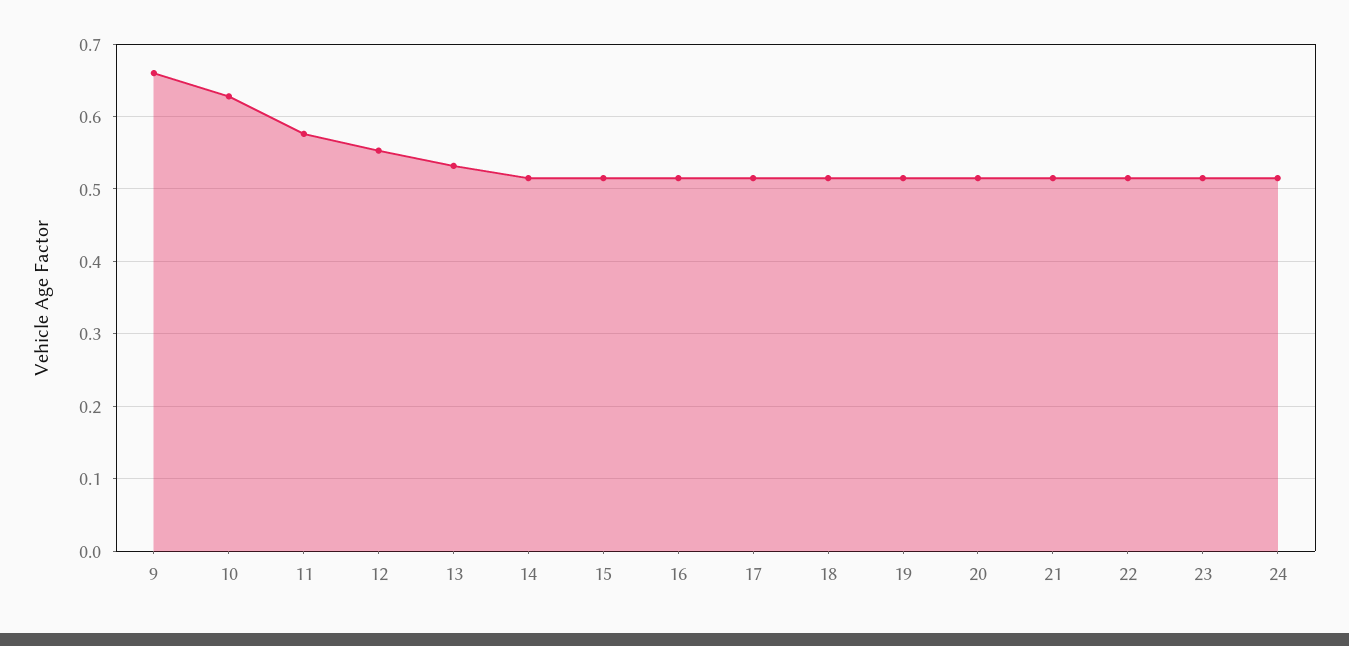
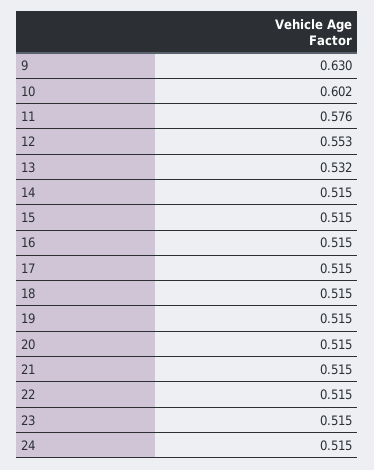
  {
-   "9": 0.66,
+   "9": 0.63,
-   "10": 0.63,
+   "10": 0.602,
    "11": 0.576,
    "12": 0.553,
    "13": 0.532,
    "14": 0.515,
    "15": 0.515,
    "16": 0.515,
    "17": 0.515,
    "18": 0.515,
    "19": 0.515,
    "20": 0.515,
    "21": 0.515,
    "22": 0.515,
    "23": 0.515,
    "24": 0.515
  }

